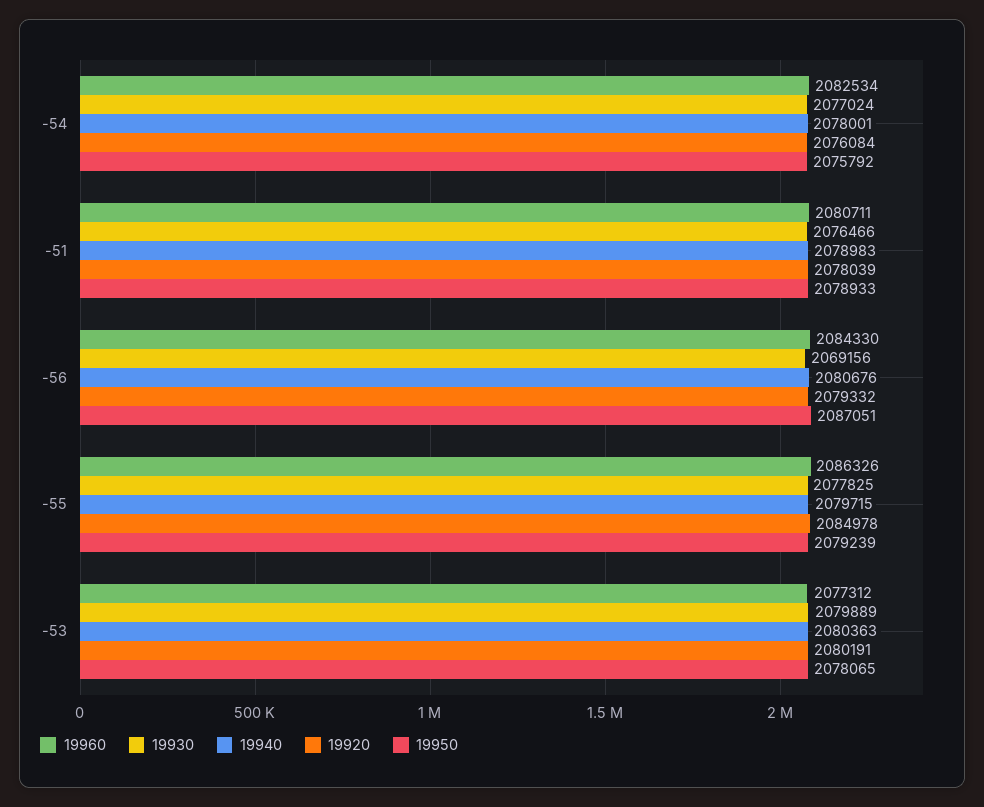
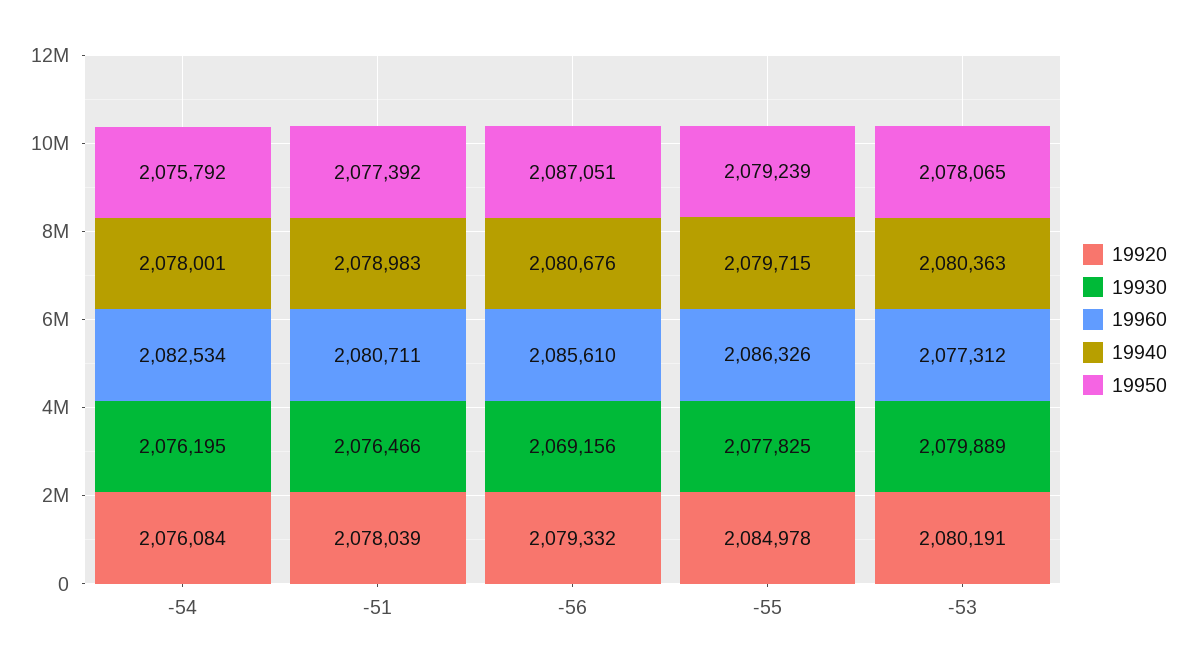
  {
    "19960": {
      "-54": 2082534,
      "-51": 2080711,
-     "-56": 2084330,
+     "-56": 2085610,
      "-55": 2086326,
      "-53": 2077312
    },
    "19930": {
-     "-54": 2077024,
+     "-54": 2076195,
      "-51": 2076466,
      "-56": 2069156,
      "-55": 2077825,
      "-53": 2079889
    },
    "19940": {
      "-54": 2078001,
      "-51": 2078983,
      "-56": 2080676,
      "-55": 2079715,
      "-53": 2080363
    },
    "19920": {
      "-54": 2076084,
      "-51": 2078039,
      "-56": 2079332,
      "-55": 2084978,
      "-53": 2080191
    },
    "19950": {
      "-54": 2075792,
-     "-51": 2078933,
+     "-51": 2077392,
      "-56": 2087051,
      "-55": 2079239,
      "-53": 2078065
    }
  }

